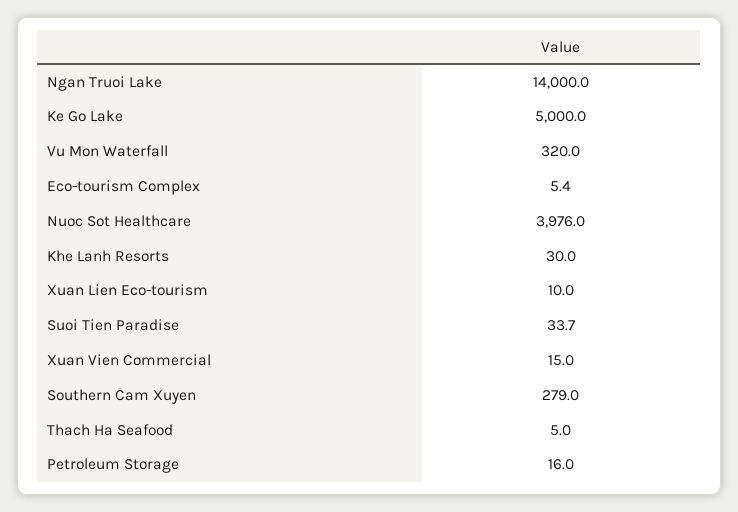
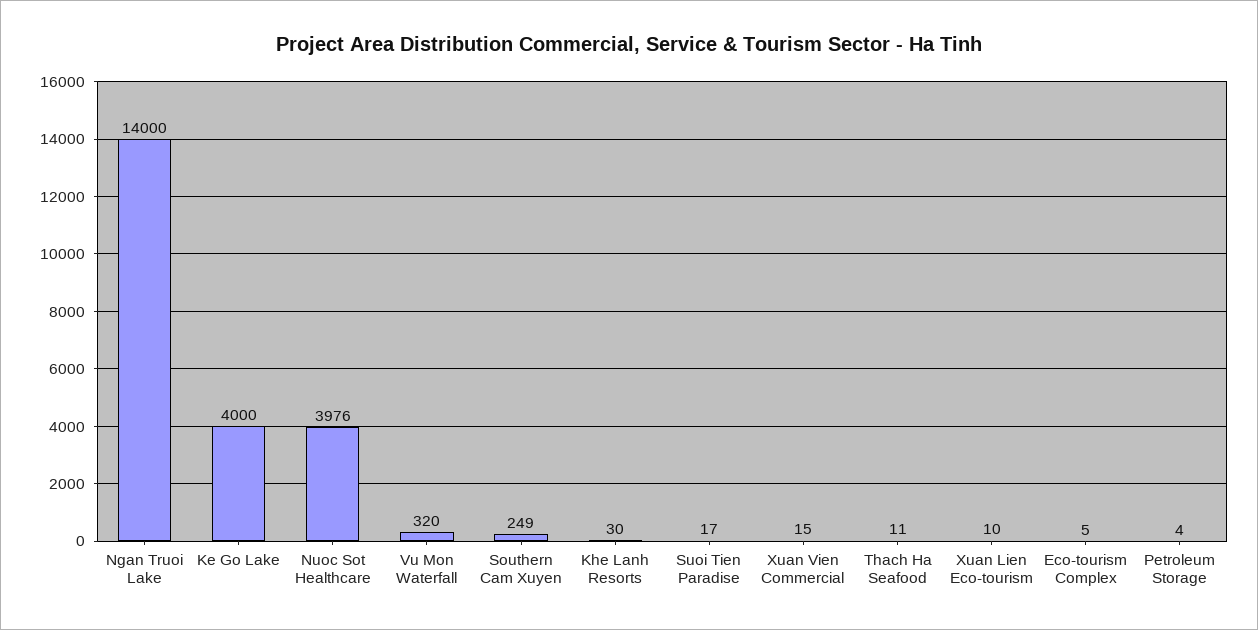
  {
    "Ngan Truoi Lake": 14000,
-   "Ke Go Lake": 5000,
+   "Ke Go Lake": 4000,
    "Vu Mon Waterfall": 320,
    "Eco-tourism Complex": 5.4,
    "Nuoc Sot Healthcare": 3976,
    "Khe Lanh Resorts": 30,
    "Xuan Lien Eco-tourism": 10,
-   "Suoi Tien Paradise": 33.7,
+   "Suoi Tien Paradise": 17,
    "Xuan Vien Commercial": 15,
-   "Southern Cam Xuyen": 279,
+   "Southern Cam Xuyen": 249,
-   "Thach Ha Seafood": 5,
+   "Thach Ha Seafood": 11,
-   "Petroleum Storage": 16
+   "Petroleum Storage": 4
  }

